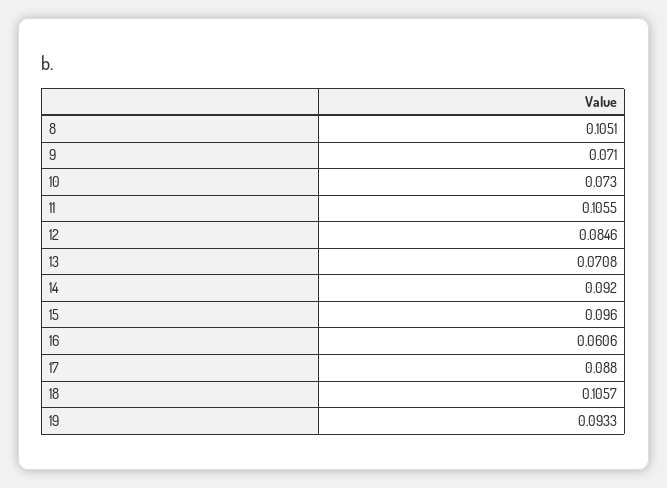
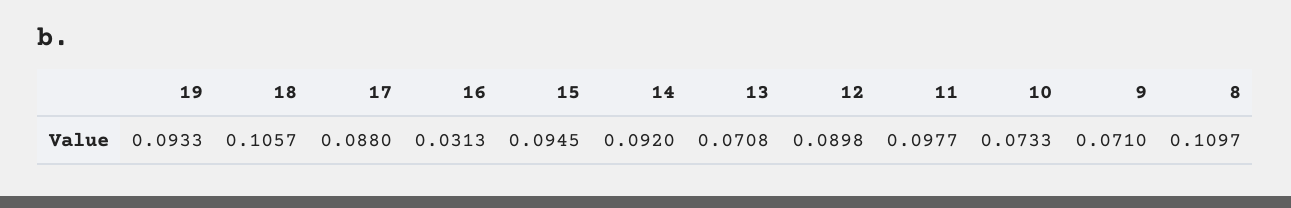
  {
-   "8": 0.1051,
+   "8": 0.1097,
    "9": 0.071,
-   "10": 0.073,
+   "10": 0.0733,
-   "11": 0.1055,
+   "11": 0.0977,
-   "12": 0.0846,
+   "12": 0.0898,
    "13": 0.0708,
    "14": 0.092,
-   "15": 0.096,
+   "15": 0.0945,
-   "16": 0.0606,
+   "16": 0.0313,
    "17": 0.088,
    "18": 0.1057,
    "19": 0.0933
  }

